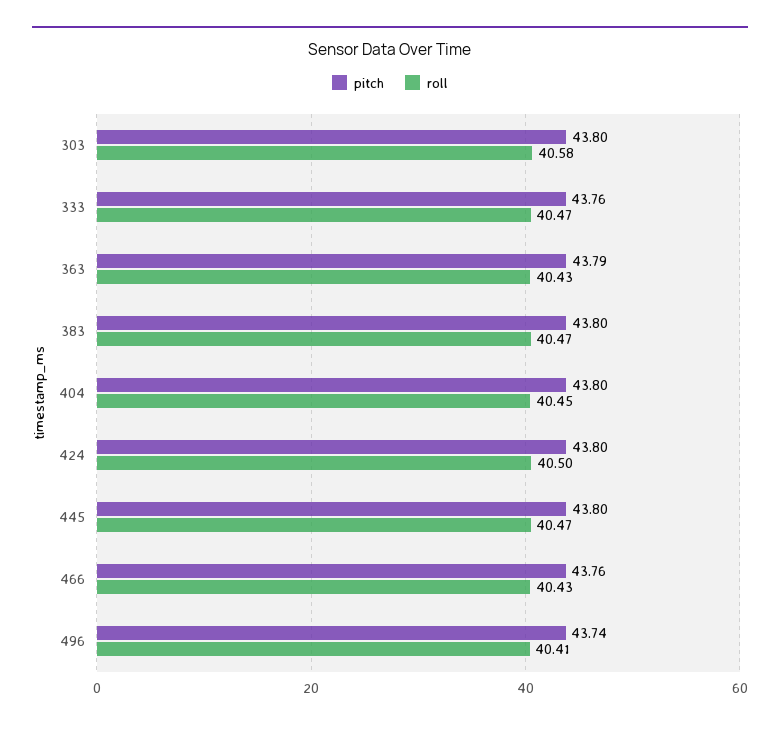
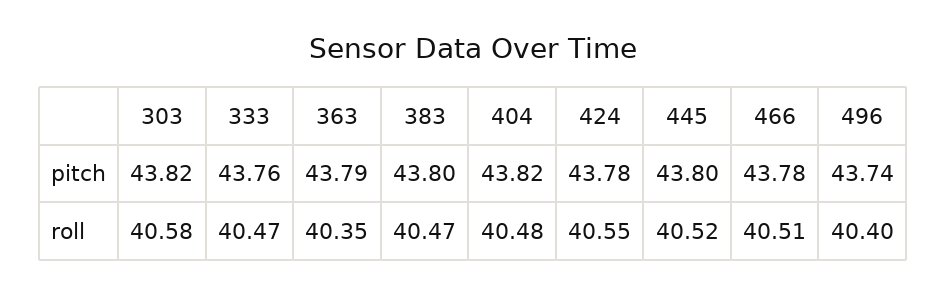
  {
    "pitch": {
-     "303": 43.8,
+     "303": 43.82,
      "333": 43.76,
      "363": 43.79,
      "383": 43.8,
-     "404": 43.8,
+     "404": 43.82,
-     "424": 43.8,
+     "424": 43.78,
      "445": 43.8,
-     "466": 43.76,
+     "466": 43.78,
      "496": 43.74
    },
    "roll": {
      "303": 40.58,
      "333": 40.47,
-     "363": 40.43,
+     "363": 40.35,
      "383": 40.47,
-     "404": 40.45,
+     "404": 40.48,
-     "424": 40.5,
+     "424": 40.55,
-     "445": 40.47,
+     "445": 40.52,
-     "466": 40.43,
+     "466": 40.51,
-     "496": 40.41
+     "496": 40.4
    }
  }

